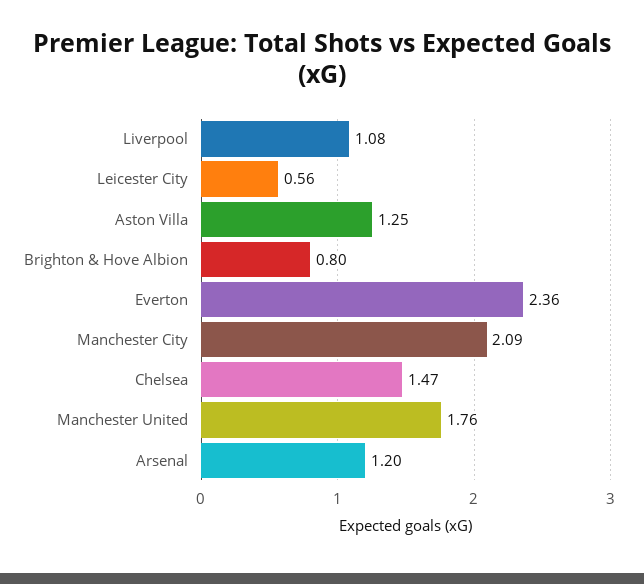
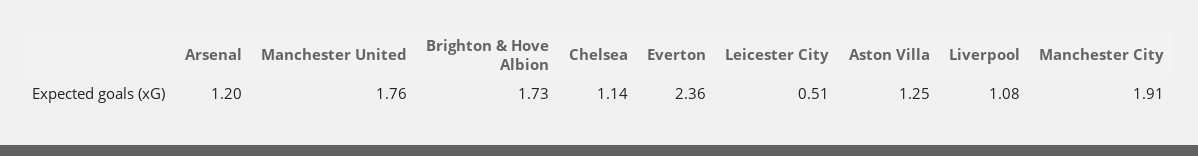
  {
    "Liverpool": 1.08,
-   "Leicester City": 0.56,
+   "Leicester City": 0.51,
    "Aston Villa": 1.25,
-   "Brighton & Hove Albion": 0.8,
+   "Brighton & Hove Albion": 1.73,
    "Everton": 2.36,
-   "Manchester City": 2.09,
+   "Manchester City": 1.91,
-   "Chelsea": 1.47,
+   "Chelsea": 1.14,
    "Manchester United": 1.76,
    "Arsenal": 1.2
  }

